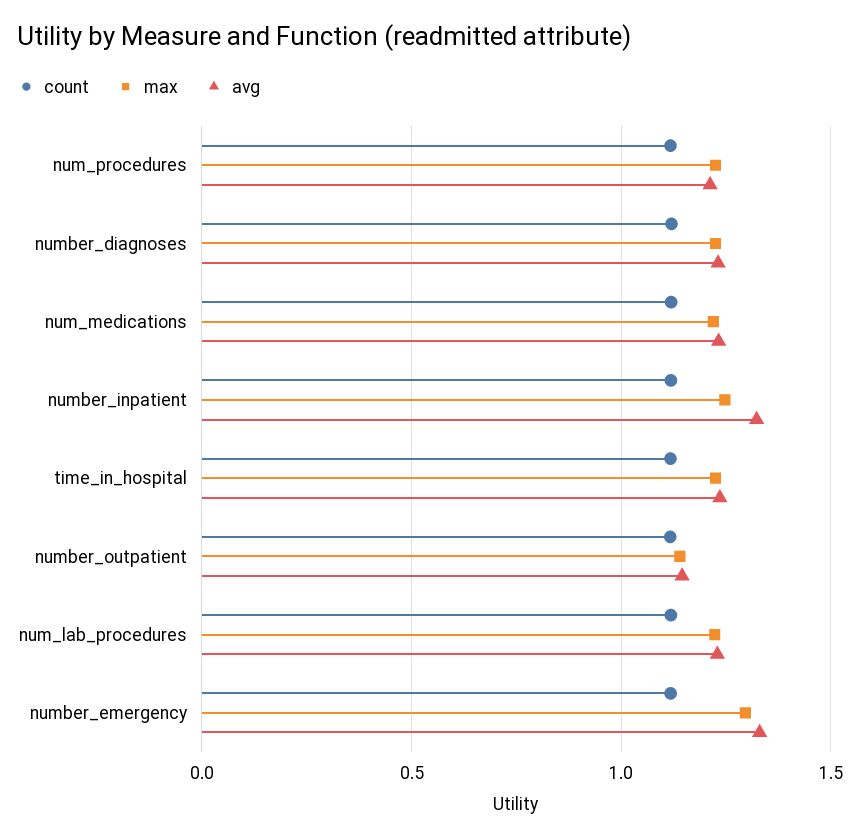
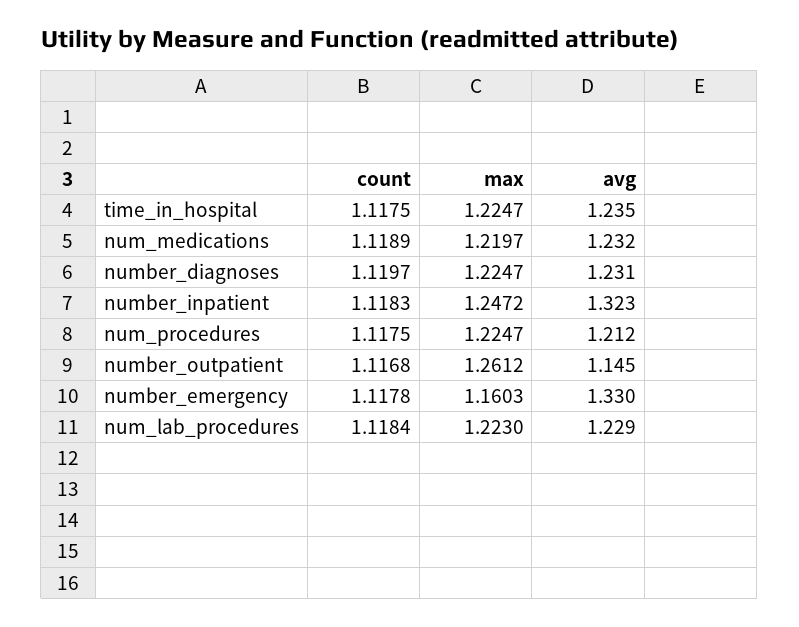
  {
    "count": {
      "num_procedures": 1.1175,
      "number_diagnoses": 1.1197,
      "num_medications": 1.1189,
      "number_inpatient": 1.1183,
      "time_in_hospital": 1.1175,
      "number_outpatient": 1.1168,
      "num_lab_procedures": 1.1184,
      "number_emergency": 1.1178
    },
    "max": {
      "num_procedures": 1.2247,
      "number_diagnoses": 1.2247,
      "num_medications": 1.2197,
      "number_inpatient": 1.2472,
      "time_in_hospital": 1.2247,
-     "number_outpatient": 1.15,
+     "number_outpatient": 1.2612,
      "num_lab_procedures": 1.223,
-     "number_emergency": 1.3
+     "number_emergency": 1.1603
    },
    "avg": {
      "num_procedures": 1.212,
      "number_diagnoses": 1.231,
      "num_medications": 1.232,
      "number_inpatient": 1.323,
      "time_in_hospital": 1.235,
      "number_outpatient": 1.145,
      "num_lab_procedures": 1.229,
      "number_emergency": 1.33
    }
  }

